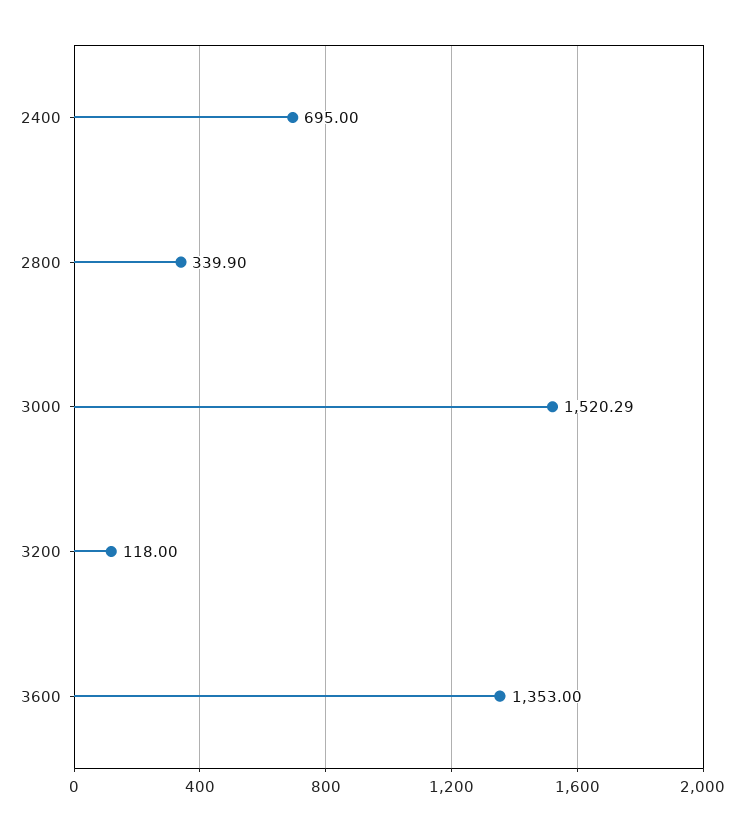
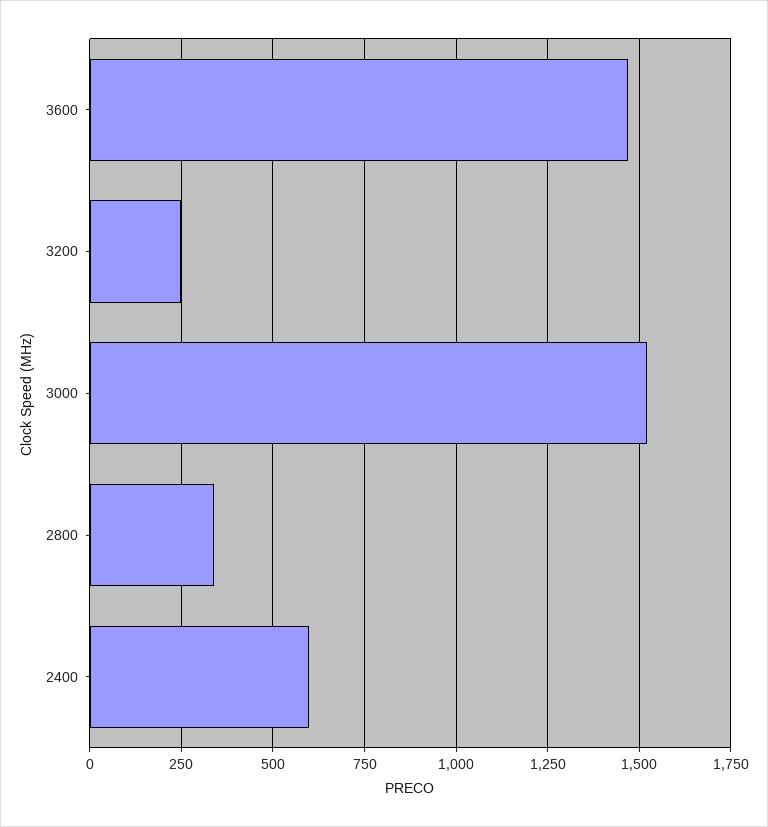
  {
-   "2400": 695,
+   "2400": 600,
    "2800": 339.9,
    "3000": 1520.29,
-   "3200": 118,
+   "3200": 250,
-   "3600": 1353
+   "3600": 1475
  }

